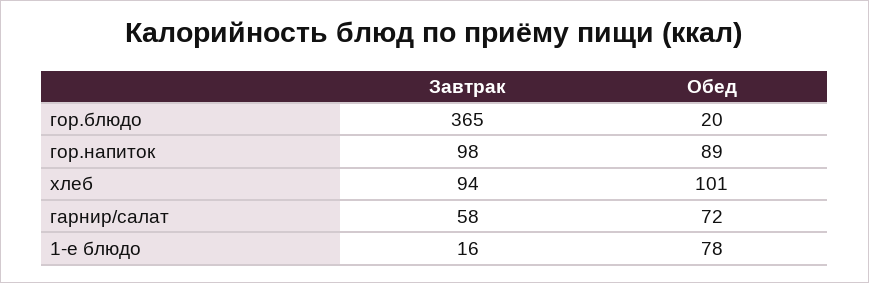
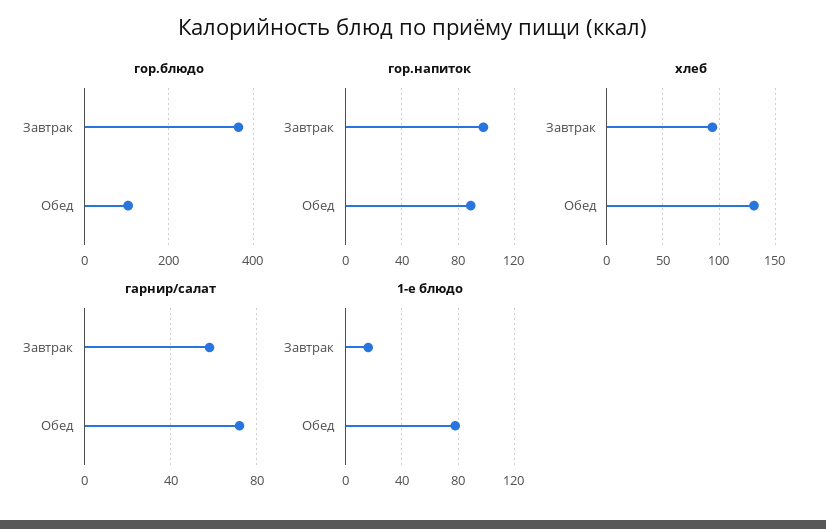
  {
    "гор.блюдо": {
      "Завтрак": 365,
-     "Обед": 20
+     "Обед": 100
    },
    "гор.напиток": {
      "Завтрак": 98,
      "Обед": 89
    },
    "хлеб": {
      "Завтрак": 94,
-     "Обед": 101
+     "Обед": 130
    },
    "гарнир/салат": {
      "Завтрак": 58,
      "Обед": 72
    },
    "1-е блюдо": {
      "Завтрак": 16,
      "Обед": 78
    }
  }

